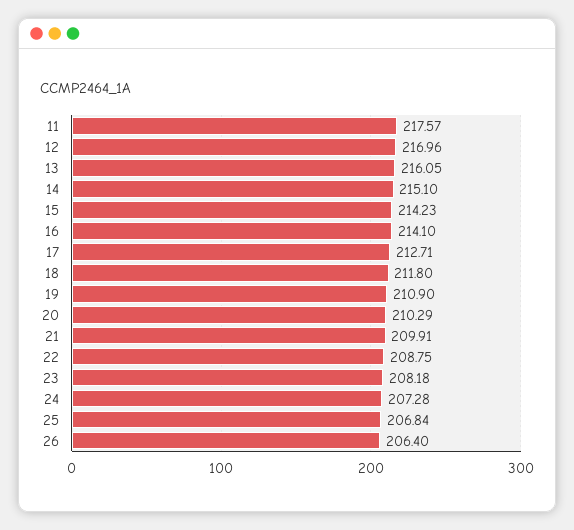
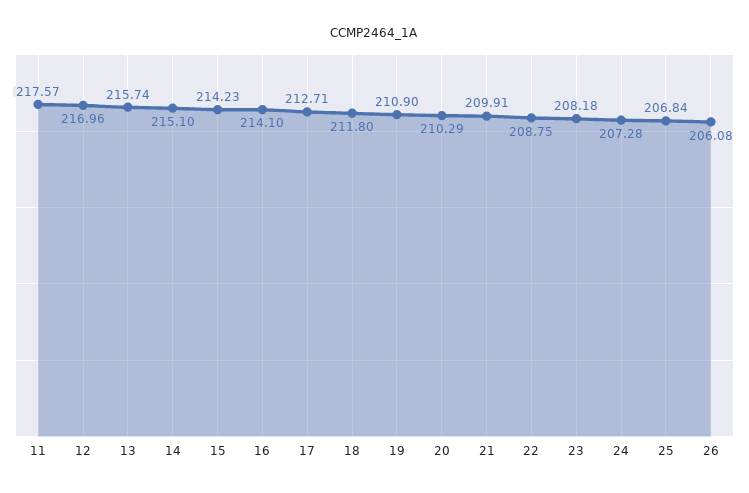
  {
    "11": 217.57,
    "12": 216.96,
-   "13": 216.05,
+   "13": 215.74,
    "14": 215.1,
    "15": 214.23,
    "16": 214.1,
    "17": 212.71,
    "18": 211.8,
    "19": 210.9,
    "20": 210.29,
    "21": 209.91,
    "22": 208.75,
    "23": 208.18,
    "24": 207.28,
    "25": 206.84,
-   "26": 206.4
+   "26": 206.08
  }

